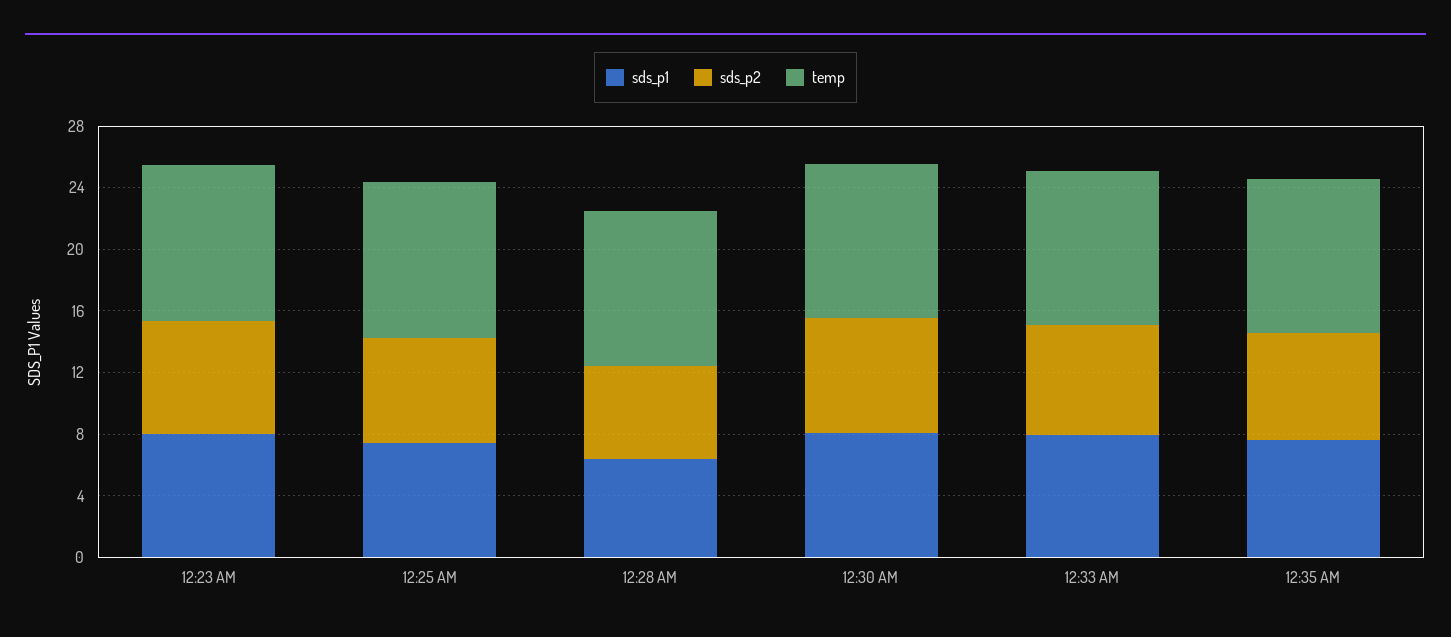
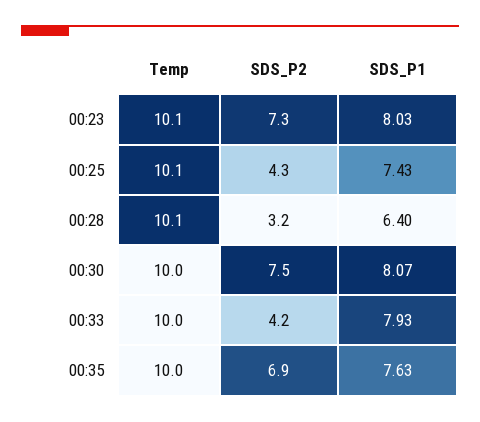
  {
    "sds_p1": {
      "12:23 AM": 8.03,
      "12:25 AM": 7.43,
      "12:28 AM": 6.4,
      "12:30 AM": 8.07,
      "12:33 AM": 7.93,
      "12:35 AM": 7.63
    },
    "sds_p2": {
      "12:23 AM": 7.3,
-     "12:25 AM": 7,
+     "12:25 AM": 4.3,
-     "12:28 AM": 6,
+     "12:28 AM": 3.2,
      "12:30 AM": 7.5,
-     "12:33 AM": 7,
+     "12:33 AM": 4.2,
      "12:35 AM": 6.9
    },
    "temp": {
      "12:23 AM": 10.1,
      "12:25 AM": 10.1,
      "12:28 AM": 10.1,
      "12:30 AM": 10,
      "12:33 AM": 10,
      "12:35 AM": 10
    }
  }

